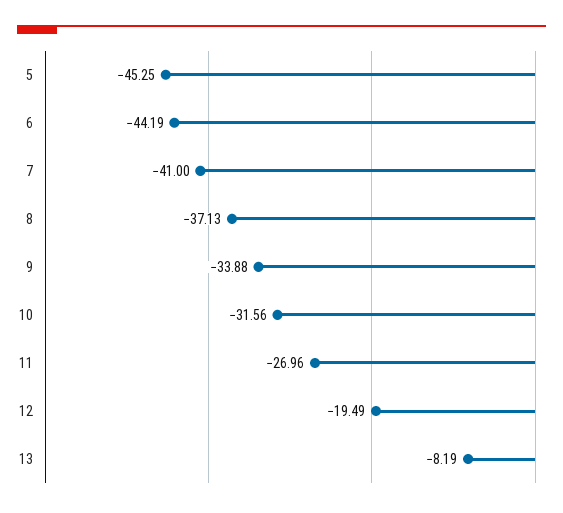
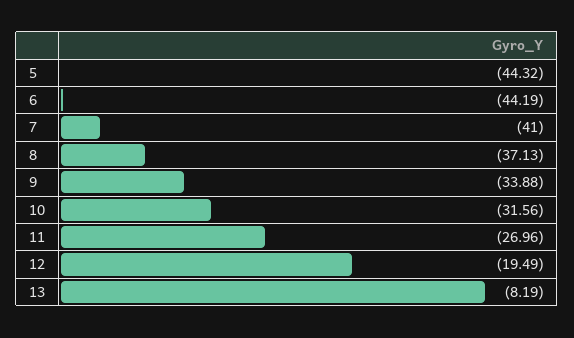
  {
-   "5": -45.25,
+   "5": -44.32,
    "6": -44.19,
    "7": -41,
    "8": -37.13,
    "9": -33.88,
    "10": -31.56,
    "11": -26.96,
    "12": -19.49,
    "13": -8.19
  }

